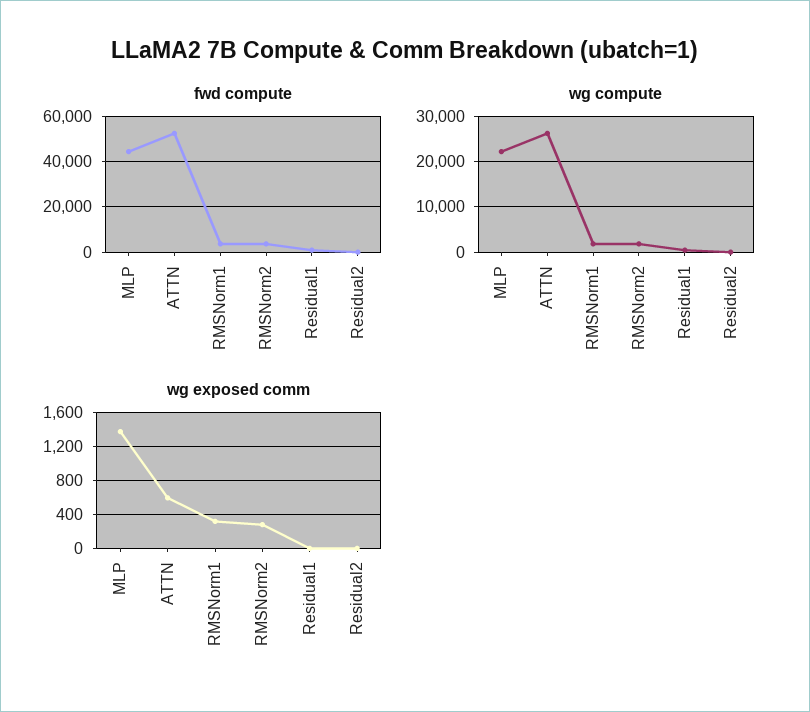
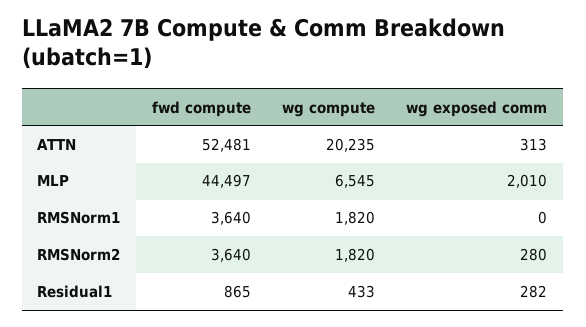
  {
    "fwd compute": {
      "MLP": 44497,
      "ATTN": 52481,
      "RMSNorm1": 3640,
      "RMSNorm2": 3640,
-     "Residual1": 865,
+     "Residual1": 865
-     "Residual2": 0
    },
    "wg compute": {
-     "MLP": 22000,
+     "MLP": 6545,
-     "ATTN": 26000,
+     "ATTN": 20235,
      "RMSNorm1": 1820,
      "RMSNorm2": 1820,
-     "Residual1": 433,
+     "Residual1": 433
-     "Residual2": 0
    },
    "wg exposed comm": {
-     "MLP": 1400,
+     "MLP": 2010,
-     "ATTN": 600,
+     "ATTN": 313,
-     "RMSNorm1": 300,
+     "RMSNorm1": 0,
      "RMSNorm2": 280,
-     "Residual1": 0,
+     "Residual1": 282
-     "Residual2": 0
    }
  }

